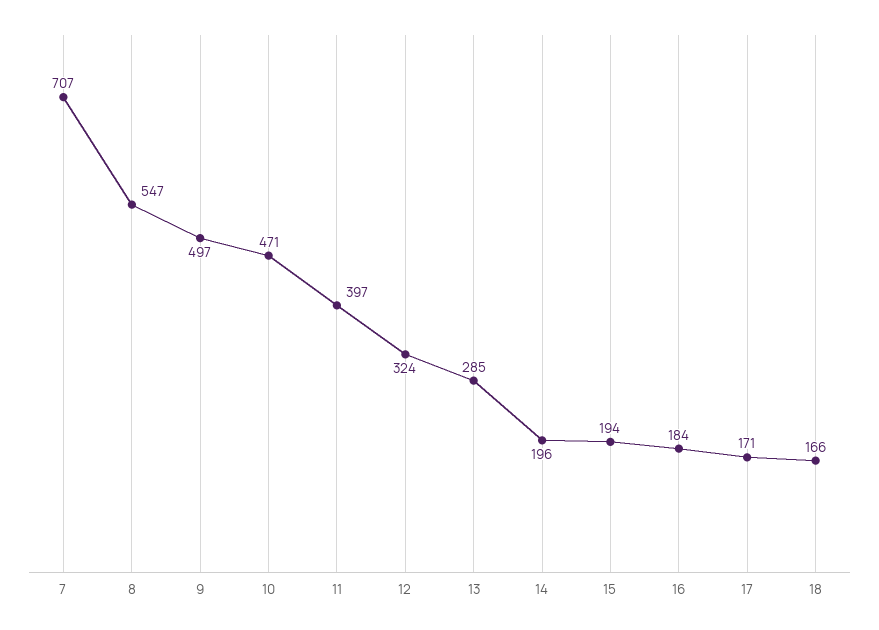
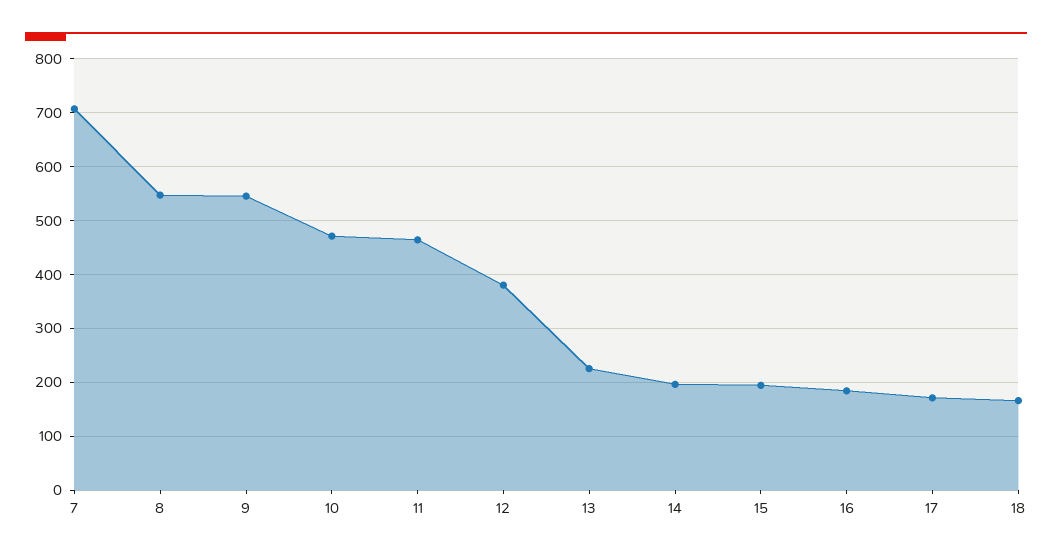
  {
    "7": 707,
    "8": 547,
-   "9": 497,
+   "9": 540,
    "10": 471,
-   "11": 397,
+   "11": 460,
-   "12": 324,
+   "12": 380,
-   "13": 285,
+   "13": 220,
    "14": 196,
    "15": 194,
    "16": 184,
    "17": 171,
    "18": 166
  }

